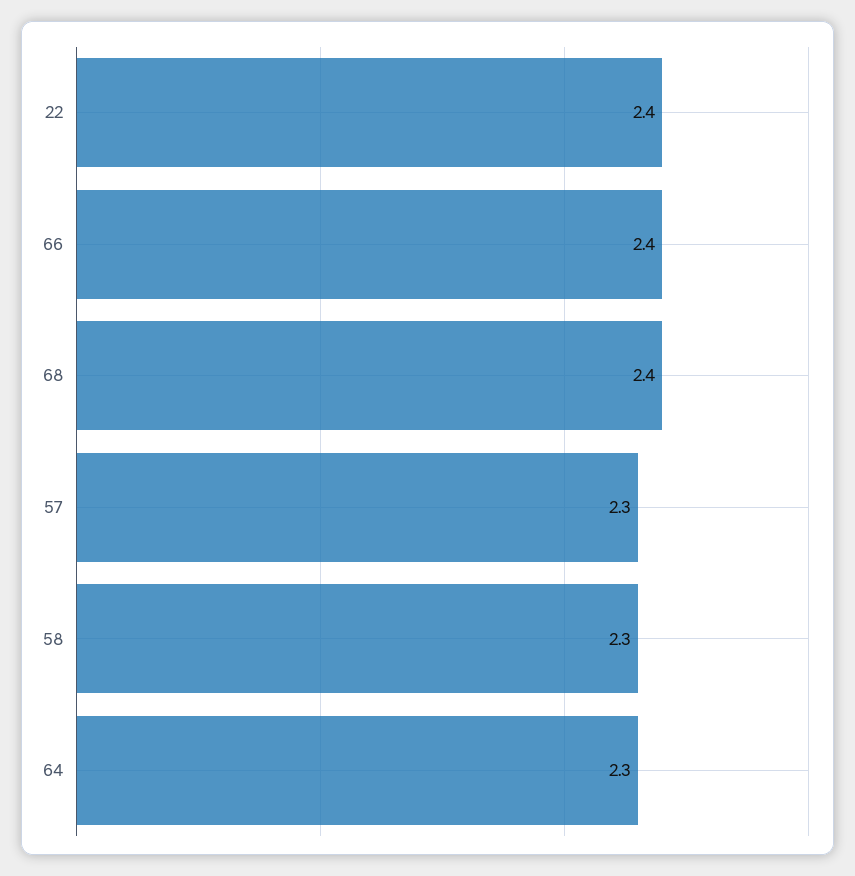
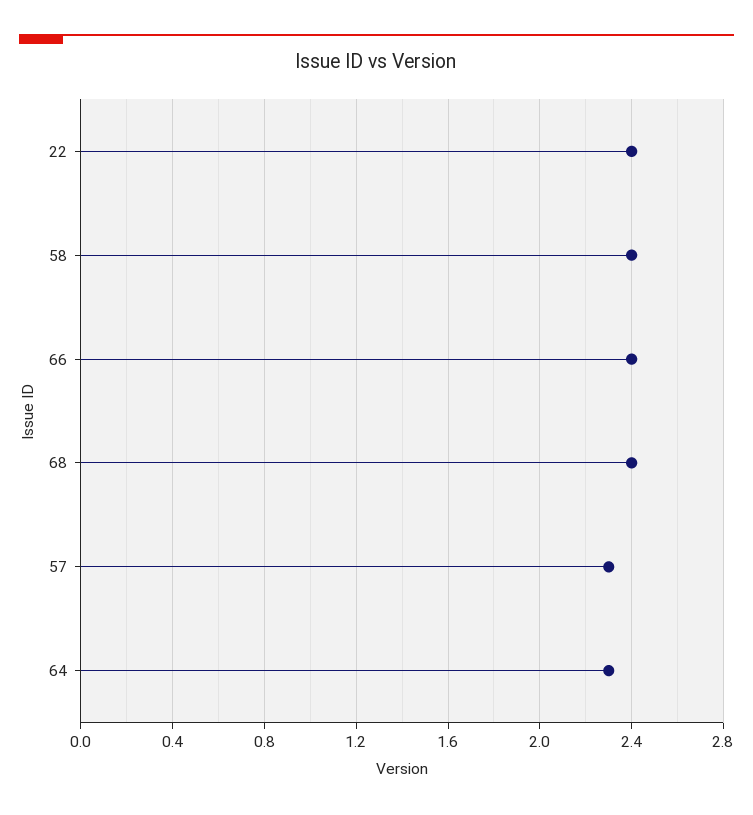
  {
    "22": 2.4,
    "66": 2.4,
    "68": 2.4,
    "57": 2.3,
-   "58": 2.3,
+   "58": 2.4,
    "64": 2.3
  }

